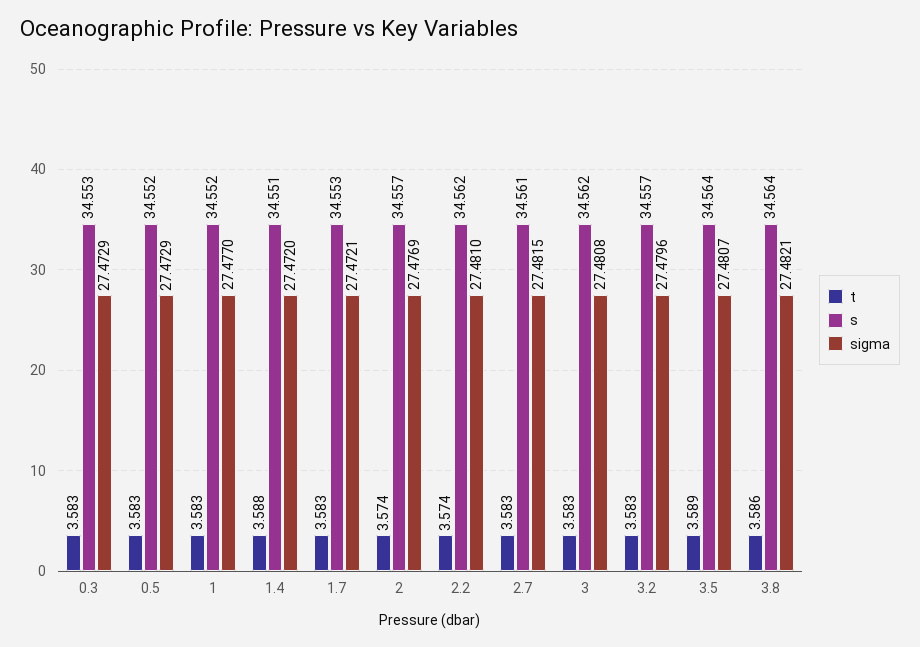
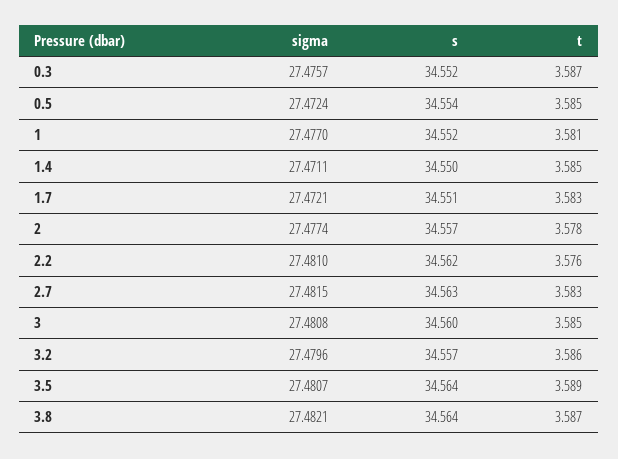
  {
    "t": {
-     "0.3": 3.583,
+     "0.3": 3.587,
-     "0.5": 3.583,
+     "0.5": 3.585,
-     "1": 3.583,
+     "1": 3.581,
-     "1.4": 3.588,
+     "1.4": 3.585,
      "1.7": 3.583,
-     "2": 3.574,
+     "2": 3.578,
-     "2.2": 3.574,
+     "2.2": 3.576,
      "2.7": 3.583,
-     "3": 3.583,
+     "3": 3.585,
-     "3.2": 3.583,
+     "3.2": 3.586,
      "3.5": 3.589,
-     "3.8": 3.586
+     "3.8": 3.587
    },
    "s": {
-     "0.3": 34.553,
+     "0.3": 34.552,
-     "0.5": 34.552,
+     "0.5": 34.554,
      "1": 34.552,
-     "1.4": 34.551,
+     "1.4": 34.55,
-     "1.7": 34.553,
+     "1.7": 34.551,
      "2": 34.557,
      "2.2": 34.562,
-     "2.7": 34.561,
+     "2.7": 34.563,
-     "3": 34.562,
+     "3": 34.56,
      "3.2": 34.557,
      "3.5": 34.564,
      "3.8": 34.564
    },
    "sigma": {
-     "0.3": 27.4729,
+     "0.3": 27.4757,
-     "0.5": 27.4729,
+     "0.5": 27.4724,
      "1": 27.477,
-     "1.4": 27.472,
+     "1.4": 27.4711,
      "1.7": 27.4721,
-     "2": 27.4769,
+     "2": 27.4774,
      "2.2": 27.481,
      "2.7": 27.4815,
      "3": 27.4808,
      "3.2": 27.4796,
      "3.5": 27.4807,
      "3.8": 27.4821
    }
  }

